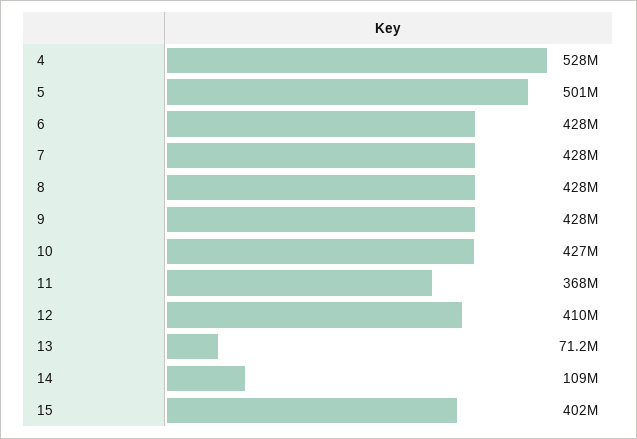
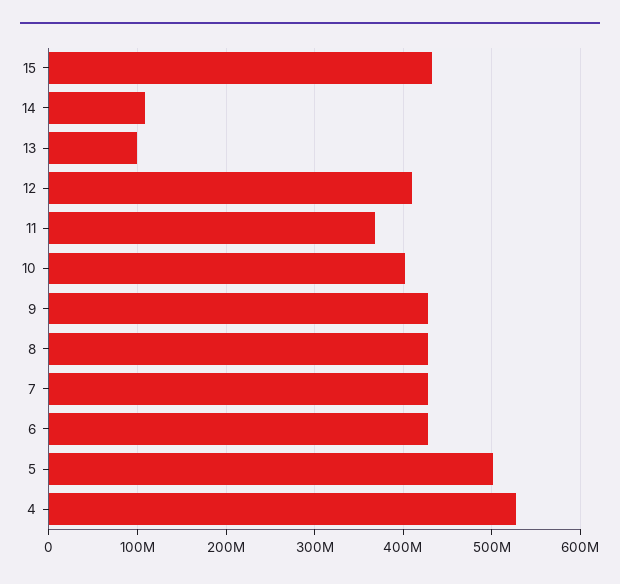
  {
    "4": 528000000,
    "5": 501000000,
    "6": 428000000,
    "7": 428000000,
    "8": 428000000,
    "9": 428000000,
-   "10": 427000000,
+   "10": 400000000,
    "11": 368000000,
    "12": 410000000,
-   "13": 71200000,
+   "13": 100000000,
    "14": 109000000,
-   "15": 402000000
+   "15": 430000000
  }

